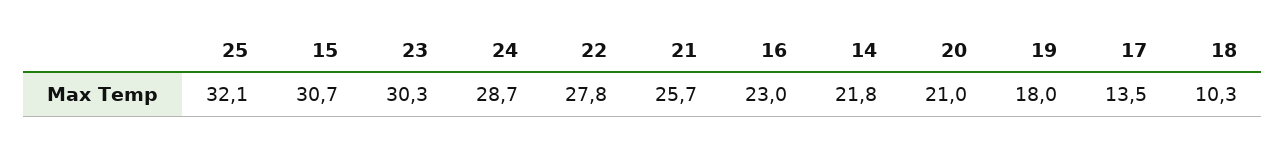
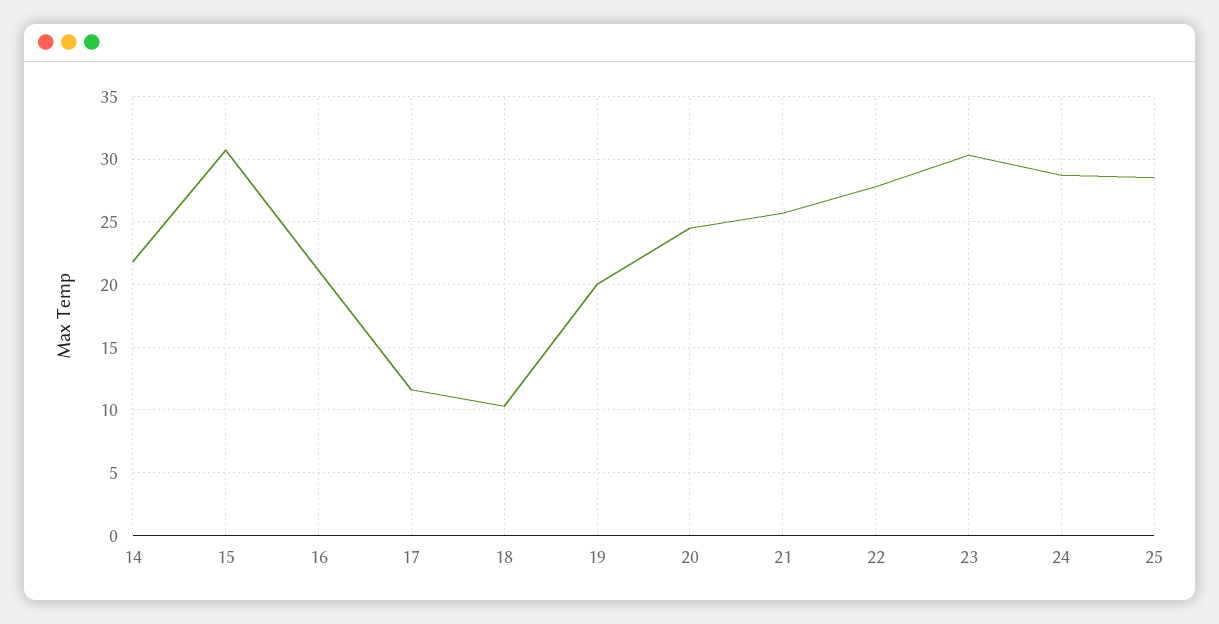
  {
-   "25": 32.1,
+   "25": 28.5,
    "15": 30.7,
    "23": 30.3,
    "24": 28.7,
    "22": 27.8,
    "21": 25.7,
-   "16": 23,
+   "16": 21,
    "14": 21.8,
-   "20": 21,
+   "20": 24.5,
-   "19": 18,
+   "19": 20,
-   "17": 13.5,
+   "17": 11.5,
    "18": 10.3
  }

